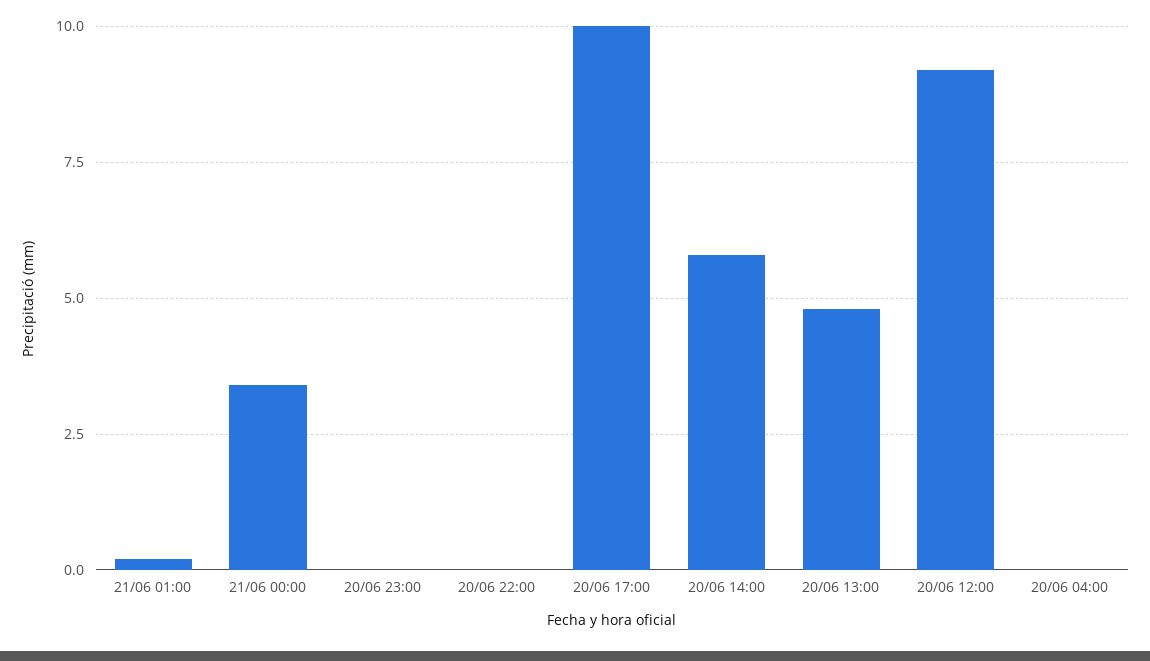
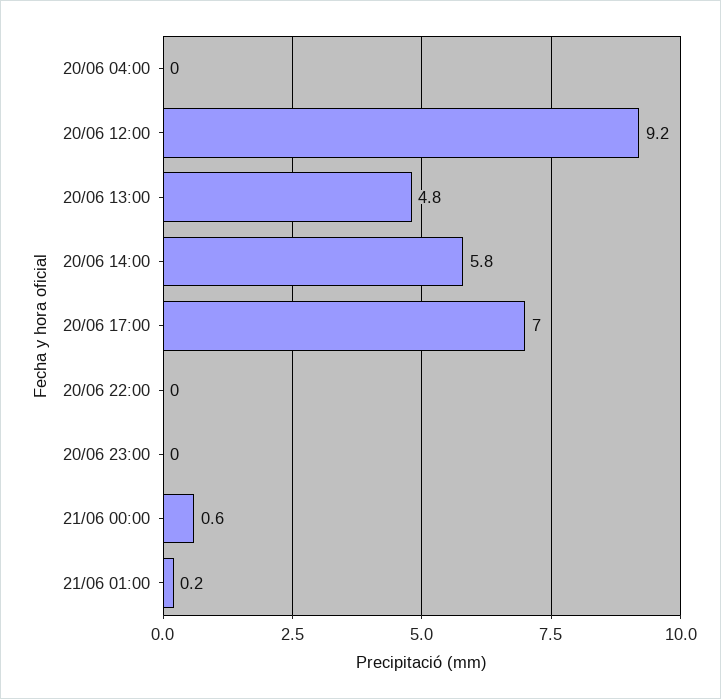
  {
    "21/06 01:00": 0.2,
-   "21/06 00:00": 3.5,
+   "21/06 00:00": 0.6,
    "20/06 23:00": 0,
    "20/06 22:00": 0,
-   "20/06 17:00": 10,
+   "20/06 17:00": 7,
    "20/06 14:00": 5.8,
    "20/06 13:00": 4.8,
    "20/06 12:00": 9.2,
    "20/06 04:00": 0
  }

